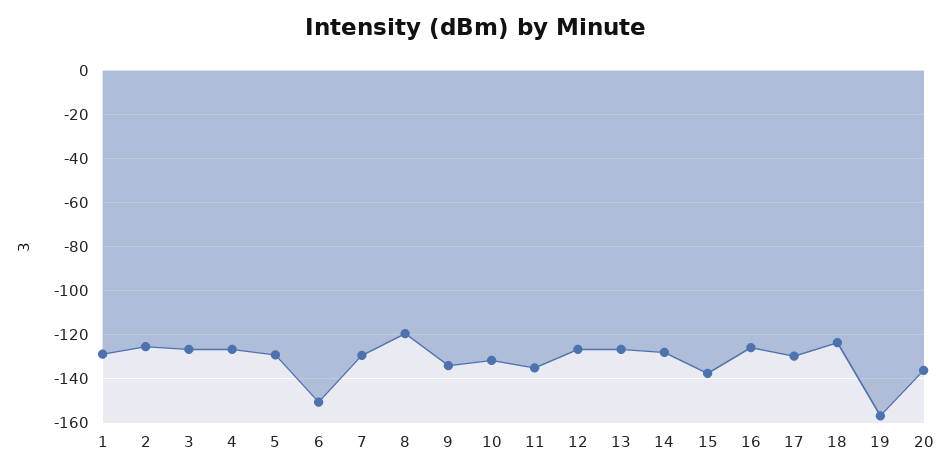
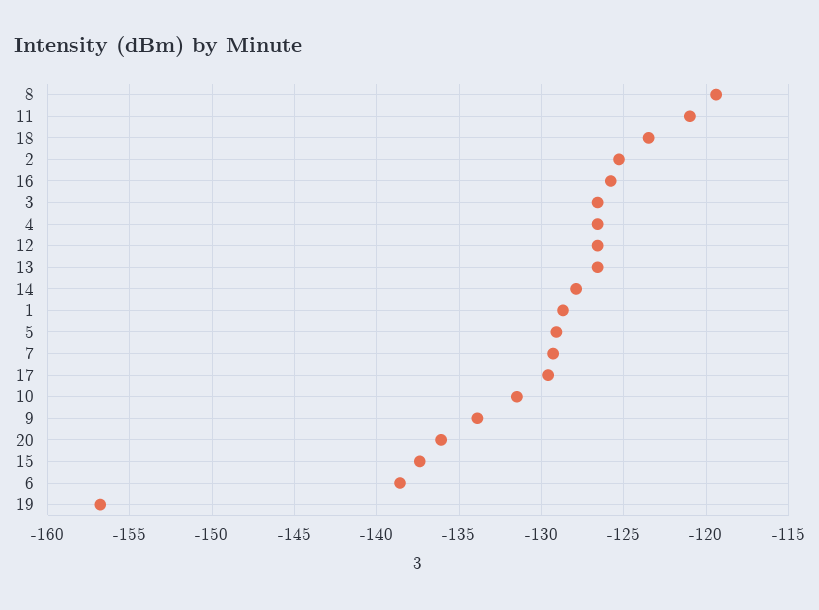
  {
    "1": -128.5,
    "2": -125.5,
    "3": -126.5,
    "4": -126.5,
    "5": -129,
-   "6": -150,
+   "6": -138.5,
    "7": -129.5,
    "8": -119.5,
    "9": -134,
    "10": -131.5,
-   "11": -135,
+   "11": -121,
    "12": -126.5,
    "13": -126.5,
    "14": -128,
    "15": -137.5,
    "16": -126,
    "17": -129.5,
    "18": -123.5,
    "19": -157,
    "20": -136
  }

